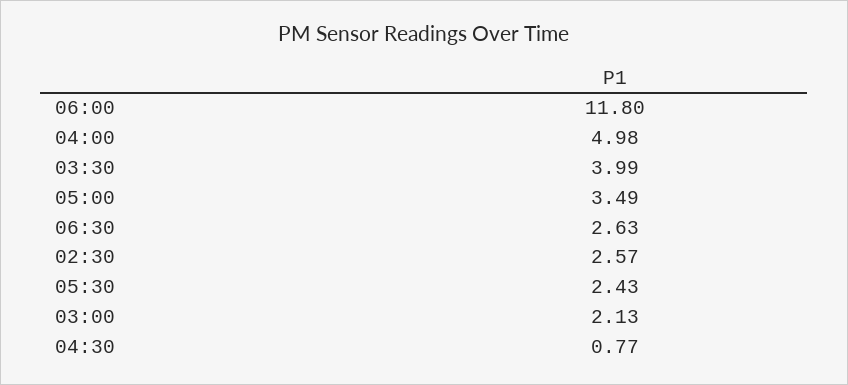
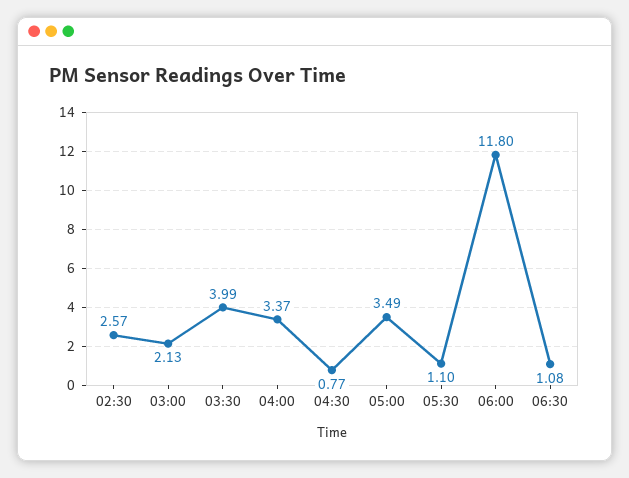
  {
    "06:00": 11.8,
-   "04:00": 4.98,
+   "04:00": 3.37,
    "03:30": 3.99,
    "05:00": 3.49,
-   "06:30": 2.63,
+   "06:30": 1.08,
    "02:30": 2.57,
-   "05:30": 2.43,
+   "05:30": 1.1,
    "03:00": 2.13,
    "04:30": 0.77
  }

